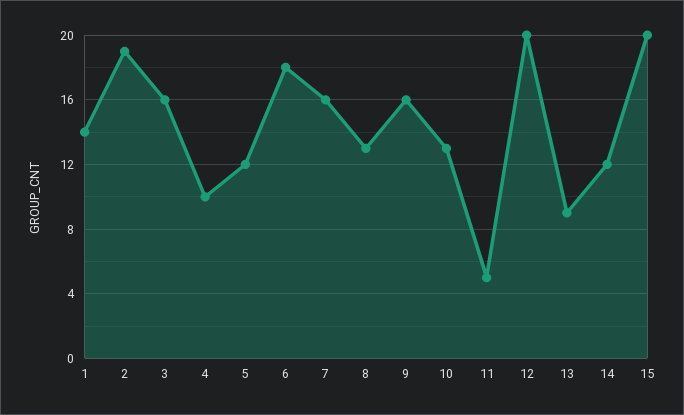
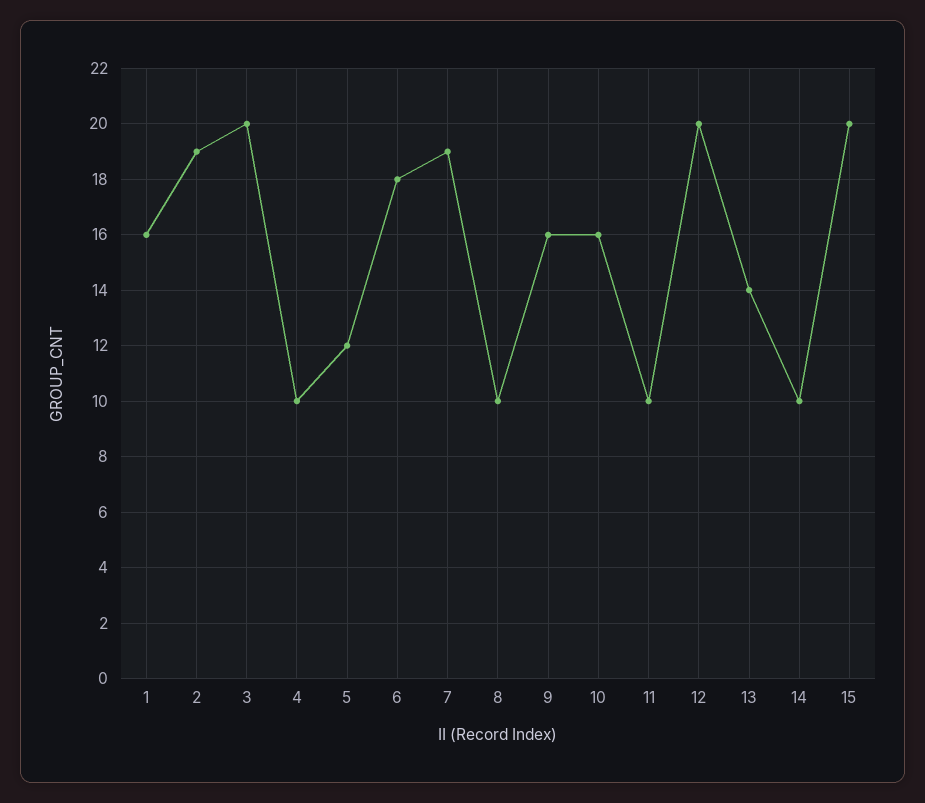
  {
-   "1": 14,
+   "1": 16,
    "2": 19,
-   "3": 16,
+   "3": 20,
    "4": 10,
    "5": 12,
    "6": 18,
-   "7": 16,
+   "7": 19,
-   "8": 13,
+   "8": 10,
    "9": 16,
-   "10": 13,
+   "10": 16,
-   "11": 5,
+   "11": 10,
    "12": 20,
-   "13": 9,
+   "13": 14,
-   "14": 12,
+   "14": 10,
    "15": 20
  }

